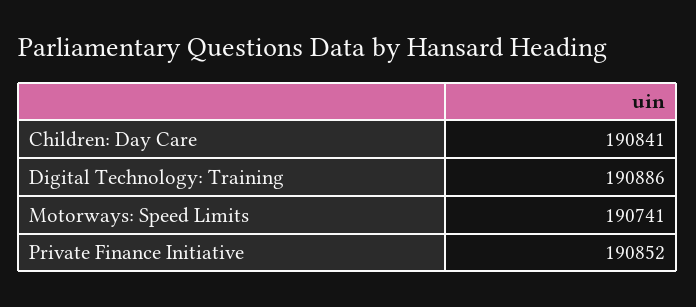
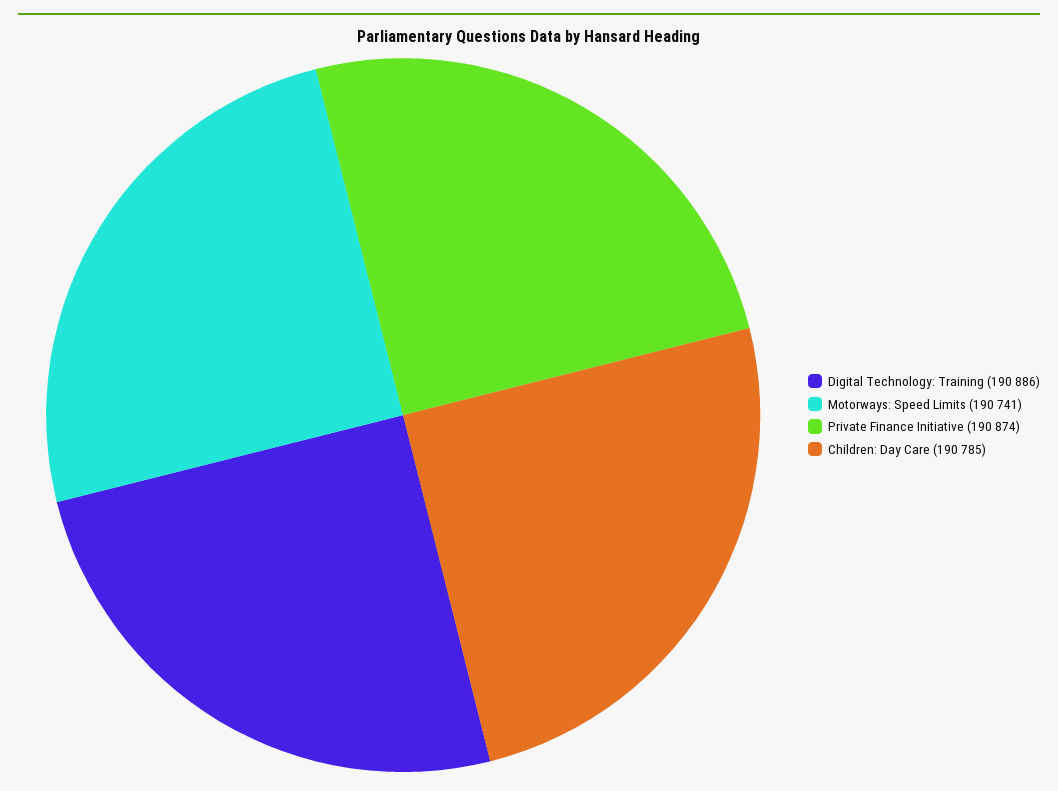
  {
-   "Children: Day Care": 190841,
+   "Children: Day Care": 190785,
    "Digital Technology: Training": 190886,
    "Motorways: Speed Limits": 190741,
-   "Private Finance Initiative": 190852
+   "Private Finance Initiative": 190874
  }

